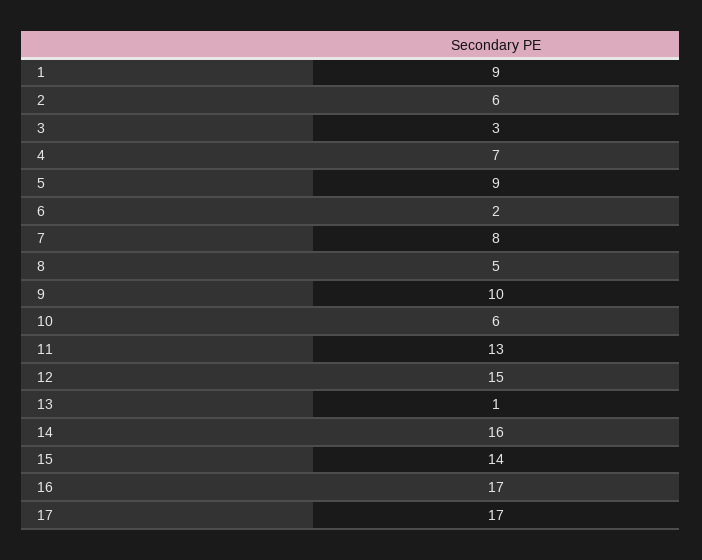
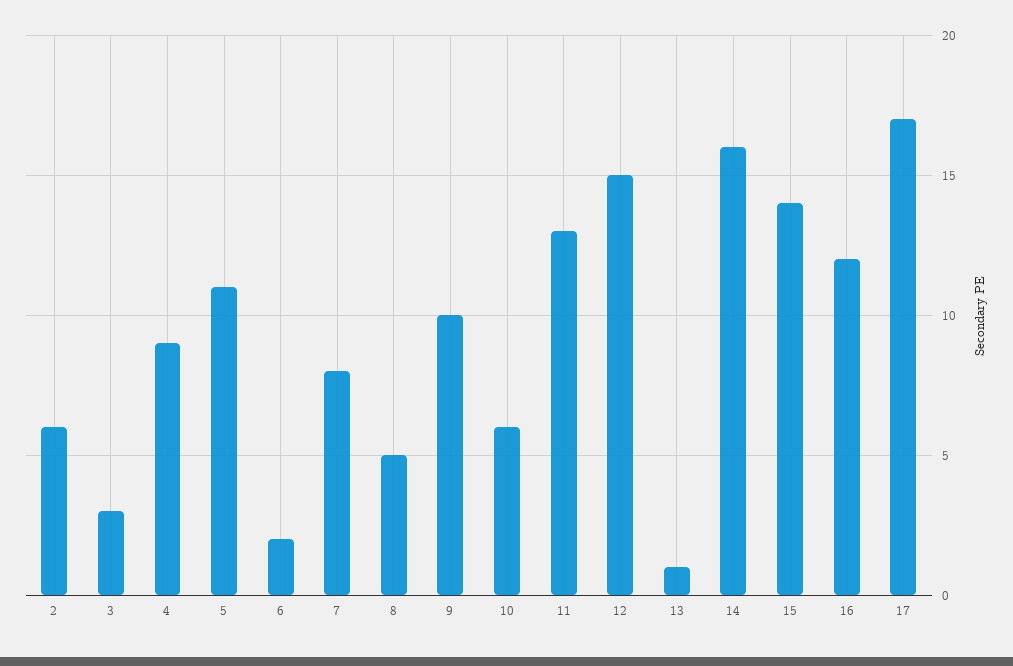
  {
-   "1": 9,
    "2": 6,
    "3": 3,
-   "4": 7,
+   "4": 9,
-   "5": 9,
+   "5": 11,
    "6": 2,
    "7": 8,
    "8": 5,
    "9": 10,
    "10": 6,
    "11": 13,
    "12": 15,
    "13": 1,
    "14": 16,
    "15": 14,
-   "16": 17,
+   "16": 12,
    "17": 17
  }

